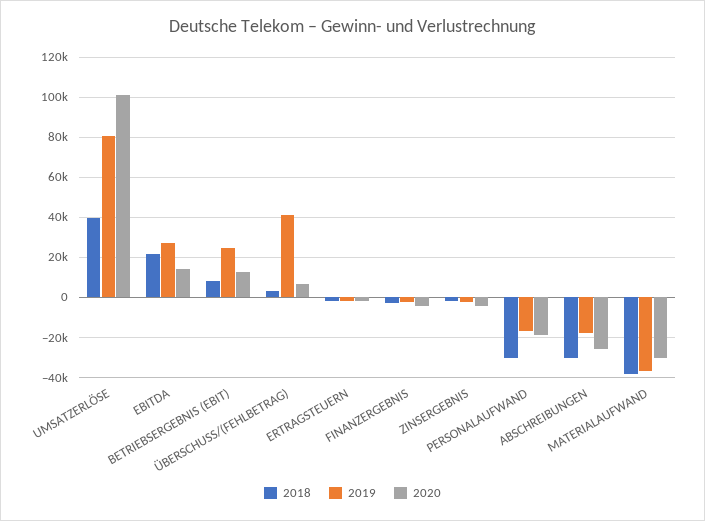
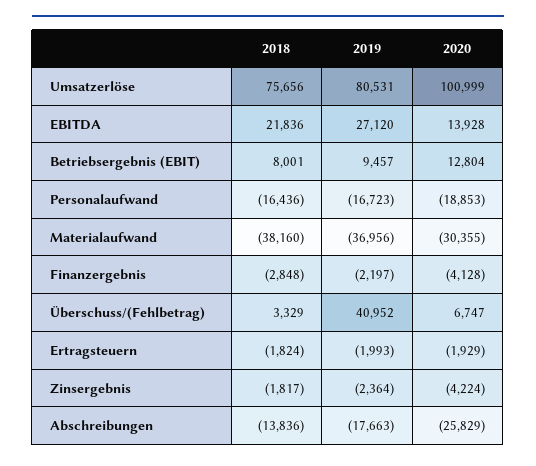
  {
    "2018": {
-     "UMSATZERLÖSE": 40000,
+     "UMSATZERLÖSE": 75656,
      "EBITDA": 21836,
      "BETRIEBSERGEBNIS (EBIT)": 8001,
      "ÜBERSCHUSS/(FEHLBETRAG)": 3329,
      "ERTRAGSTEUERN": -1824,
      "FINANZERGEBNIS": -2848,
      "ZINSERGEBNIS": -1817,
-     "PERSONALAUFWAND": -30000,
+     "PERSONALAUFWAND": -16436,
-     "ABSCHREIBUNGEN": -30000,
+     "ABSCHREIBUNGEN": -13836,
      "MATERIALAUFWAND": -38160
    },
    "2019": {
      "UMSATZERLÖSE": 80531,
      "EBITDA": 27120,
-     "BETRIEBSERGEBNIS (EBIT)": 25000,
+     "BETRIEBSERGEBNIS (EBIT)": 9457,
      "ÜBERSCHUSS/(FEHLBETRAG)": 40952,
      "ERTRAGSTEUERN": -1993,
      "FINANZERGEBNIS": -2197,
      "ZINSERGEBNIS": -2364,
      "PERSONALAUFWAND": -16723,
      "ABSCHREIBUNGEN": -17663,
      "MATERIALAUFWAND": -36956
    },
    "2020": {
      "UMSATZERLÖSE": 100999,
      "EBITDA": 13928,
      "BETRIEBSERGEBNIS (EBIT)": 12804,
      "ÜBERSCHUSS/(FEHLBETRAG)": 6747,
      "ERTRAGSTEUERN": -1929,
      "FINANZERGEBNIS": -4128,
      "ZINSERGEBNIS": -4224,
      "PERSONALAUFWAND": -18853,
      "ABSCHREIBUNGEN": -25829,
      "MATERIALAUFWAND": -30355
    }
  }

